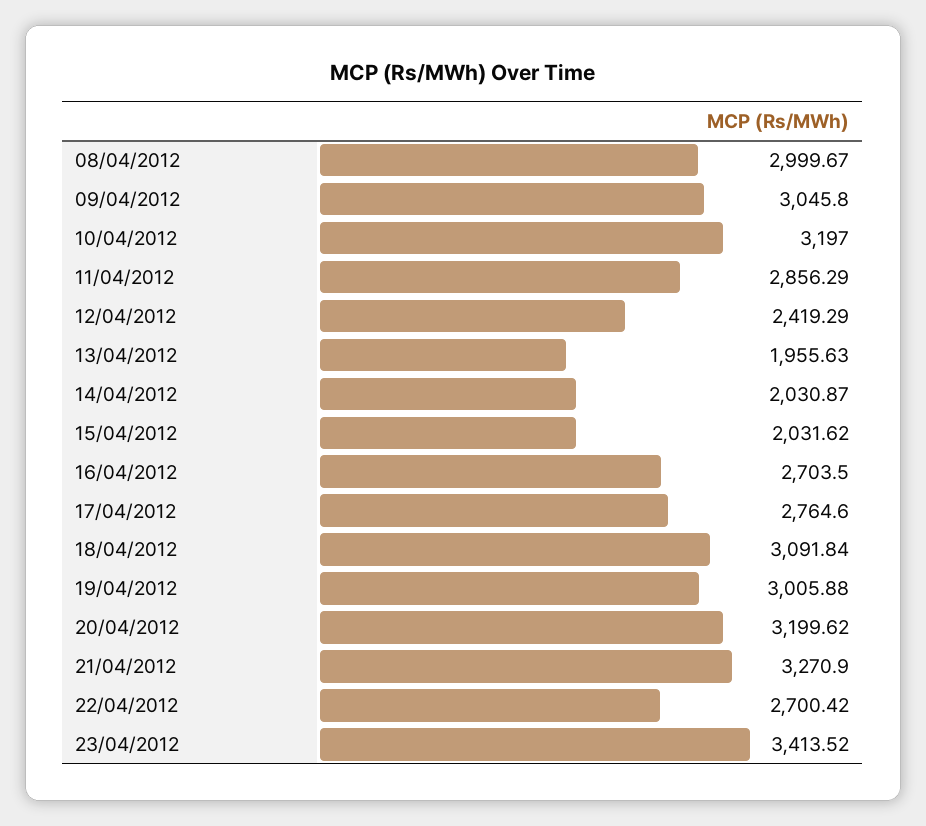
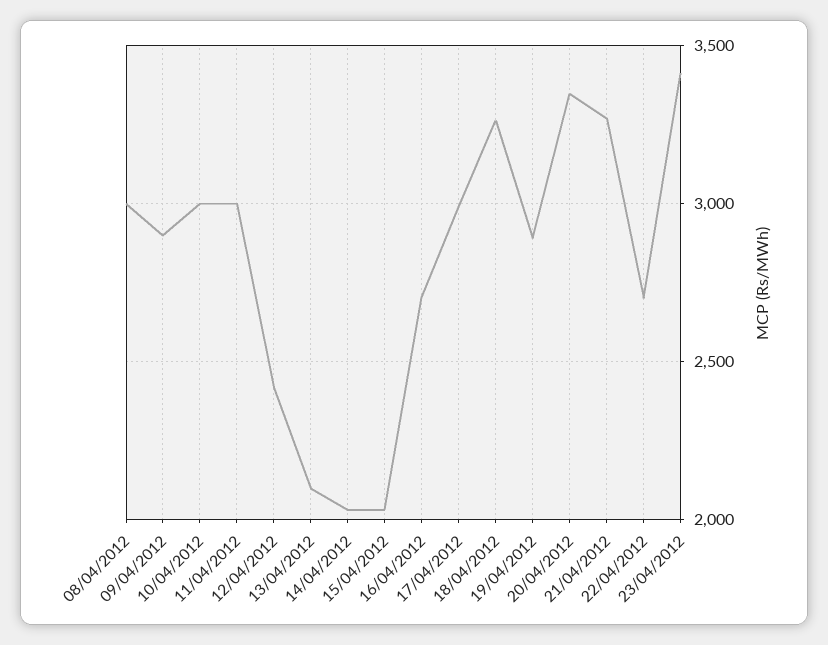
  {
    "08/04/2012": 2999.67,
-   "09/04/2012": 3045.8,
+   "09/04/2012": 2900,
-   "10/04/2012": 3197,
+   "10/04/2012": 3000,
-   "11/04/2012": 2856.29,
+   "11/04/2012": 3000,
    "12/04/2012": 2419.29,
-   "13/04/2012": 1955.63,
+   "13/04/2012": 2100,
    "14/04/2012": 2030.87,
    "15/04/2012": 2031.62,
    "16/04/2012": 2703.5,
-   "17/04/2012": 2764.6,
+   "17/04/2012": 3000,
-   "18/04/2012": 3091.84,
+   "18/04/2012": 3250,
-   "19/04/2012": 3005.88,
+   "19/04/2012": 2900,
-   "20/04/2012": 3199.62,
+   "20/04/2012": 3350,
    "21/04/2012": 3270.9,
    "22/04/2012": 2700.42,
    "23/04/2012": 3413.52
  }

